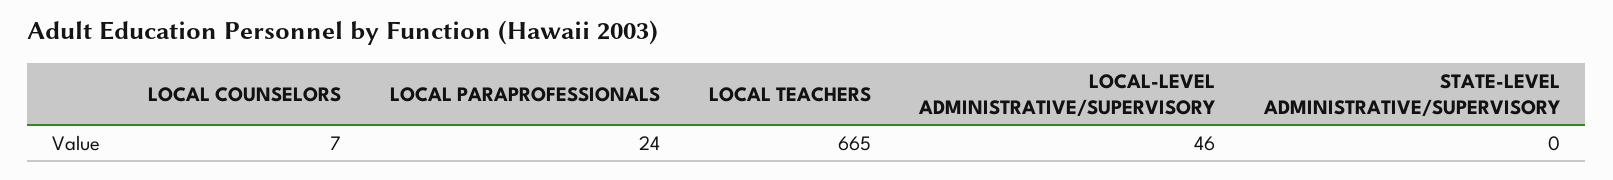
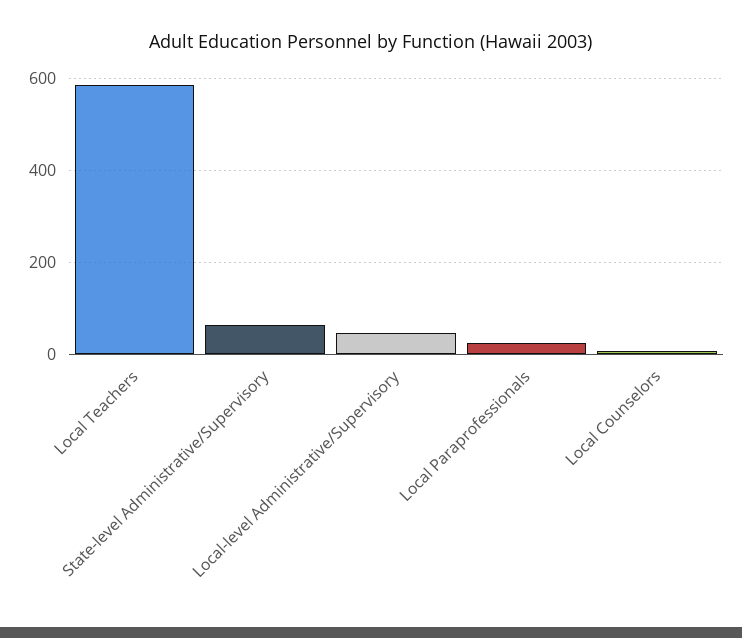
  {
    "LOCAL COUNSELORS": 7,
    "LOCAL PARAPROFESSIONALS": 24,
-   "LOCAL TEACHERS": 665,
+   "LOCAL TEACHERS": 580,
    "LOCAL-LEVEL ADMINISTRATIVE/SUPERVISORY": 46,
-   "STATE-LEVEL ADMINISTRATIVE/SUPERVISORY": 0
+   "STATE-LEVEL ADMINISTRATIVE/SUPERVISORY": 60
  }

